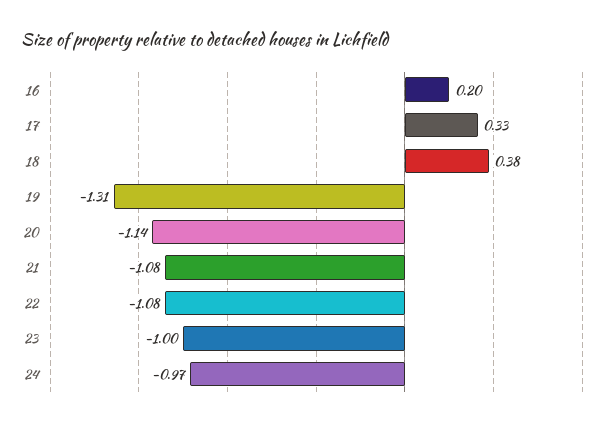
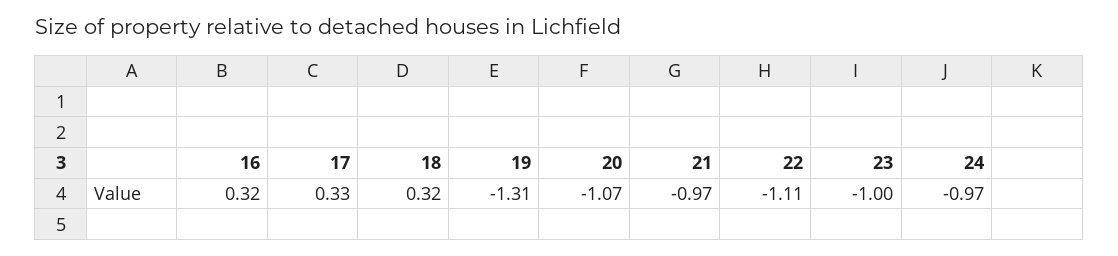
  {
-   "16": 0.2,
+   "16": 0.32,
    "17": 0.33,
-   "18": 0.38,
+   "18": 0.32,
    "19": -1.31,
-   "20": -1.14,
+   "20": -1.07,
-   "21": -1.08,
+   "21": -0.97,
-   "22": -1.08,
+   "22": -1.11,
    "23": -1,
    "24": -0.97
  }

